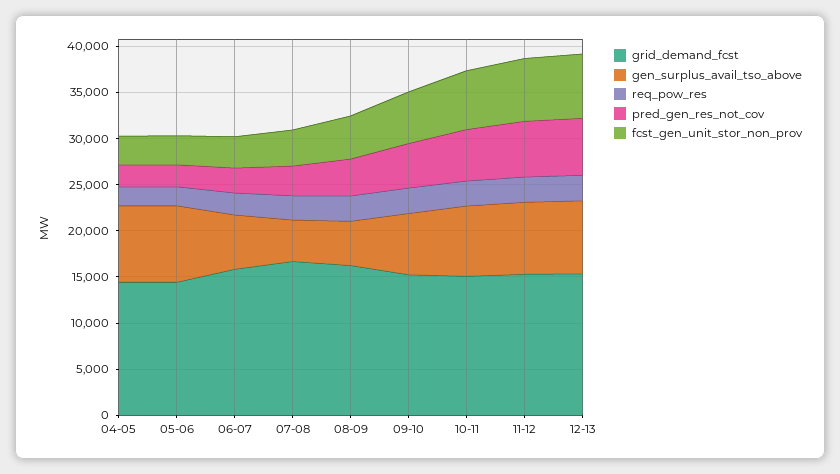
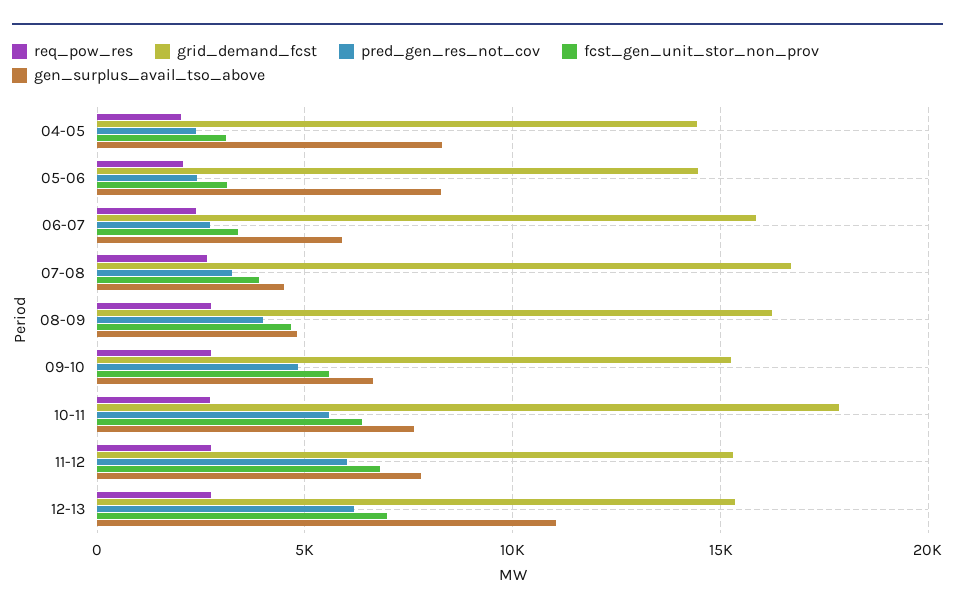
  {
    "grid_demand_fcst": {
      "04-05": 14500,
      "05-06": 14500,
      "06-07": 16000,
      "07-08": 16500,
      "08-09": 16000,
      "09-10": 15000,
-     "10-11": 15000,
+     "10-11": 18000,
      "11-12": 15500,
      "12-13": 15500
    },
    "gen_surplus_avail_tso_above": {
      "04-05": 8500,
      "05-06": 8500,
      "06-07": 6000,
      "07-08": 4500,
      "08-09": 5000,
      "09-10": 6500,
      "10-11": 7500,
      "11-12": 8000,
-     "12-13": 8000
+     "12-13": 11000
    },
    "req_pow_res": {
      "04-05": 2000,
      "05-06": 2000,
      "06-07": 2500,
      "07-08": 2500,
      "08-09": 2500,
      "09-10": 2500,
      "10-11": 2500,
      "11-12": 2500,
      "12-13": 3000
    },
    "pred_gen_res_not_cov": {
      "04-05": 2500,
      "05-06": 2500,
      "06-07": 2500,
      "07-08": 3000,
      "08-09": 4000,
      "09-10": 5000,
      "10-11": 5500,
      "11-12": 6000,
      "12-13": 6000
    },
    "fcst_gen_unit_stor_non_prov": {
      "04-05": 3000,
      "05-06": 3000,
      "06-07": 3500,
      "07-08": 4000,
      "08-09": 4500,
      "09-10": 5500,
      "10-11": 6500,
      "11-12": 7000,
      "12-13": 7000
    }
  }

